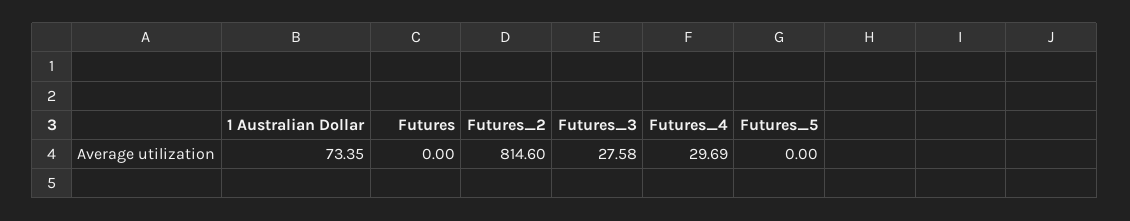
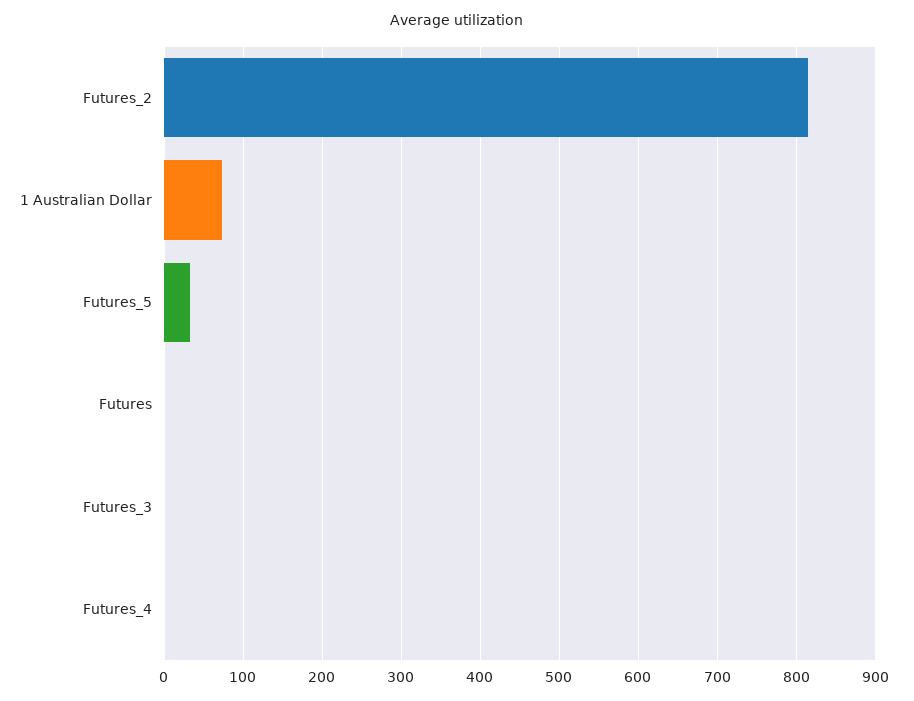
  {
    "1 Australian Dollar": 73.35,
    "Futures": 0,
    "Futures_2": 814.6,
-   "Futures_3": 27.58,
+   "Futures_3": 0,
-   "Futures_4": 29.69,
+   "Futures_4": 0,
-   "Futures_5": 0
+   "Futures_5": 30
  }

